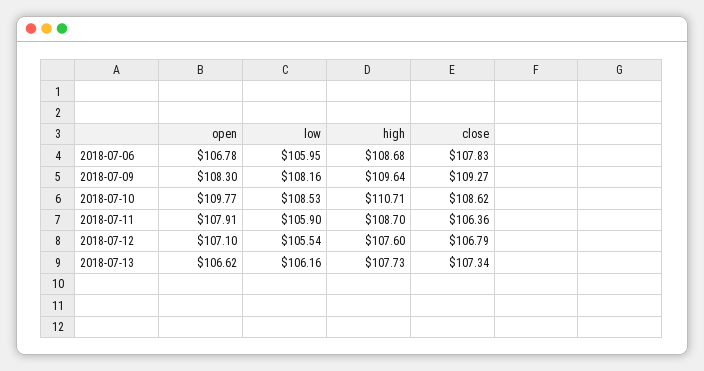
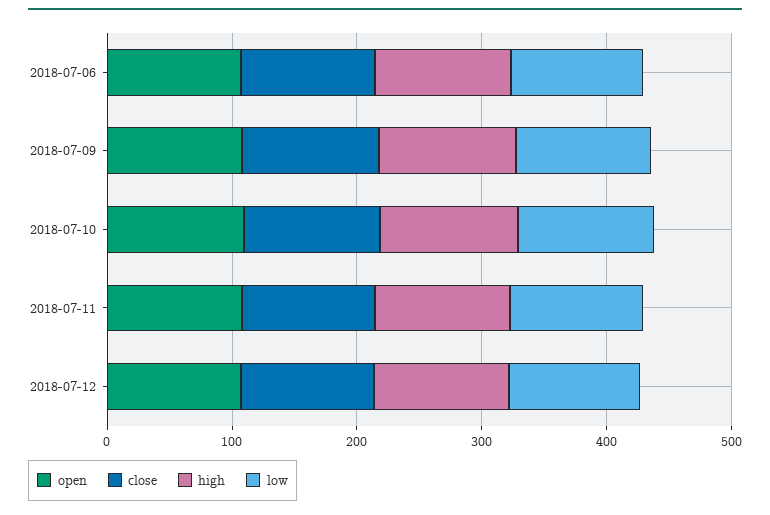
  {
    "open": {
      "2018-07-06": 106.78,
      "2018-07-09": 108.3,
      "2018-07-10": 109.77,
      "2018-07-11": 107.91,
-     "2018-07-12": 107.1,
+     "2018-07-12": 107.1
-     "2018-07-13": 106.62
    },
    "low": {
      "2018-07-06": 105.95,
      "2018-07-09": 108.16,
      "2018-07-10": 108.53,
      "2018-07-11": 105.9,
-     "2018-07-12": 105.54,
+     "2018-07-12": 105.54
-     "2018-07-13": 106.16
    },
    "high": {
      "2018-07-06": 108.68,
      "2018-07-09": 109.64,
      "2018-07-10": 110.71,
      "2018-07-11": 108.7,
-     "2018-07-12": 107.6,
+     "2018-07-12": 107.6
-     "2018-07-13": 107.73
    },
    "close": {
      "2018-07-06": 107.83,
      "2018-07-09": 109.27,
      "2018-07-10": 108.62,
      "2018-07-11": 106.36,
-     "2018-07-12": 106.79,
+     "2018-07-12": 106.79
-     "2018-07-13": 107.34
    }
  }

